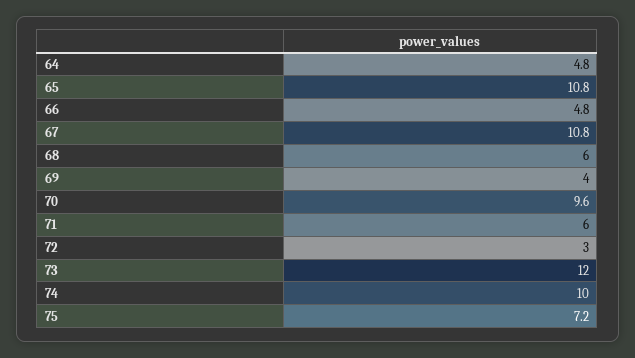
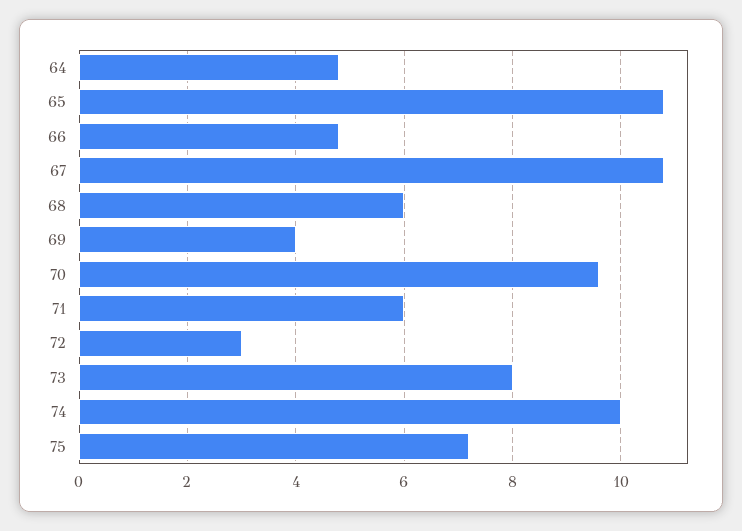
  {
    "64": 4.8,
    "65": 10.8,
    "66": 4.8,
    "67": 10.8,
    "68": 6,
    "69": 4,
    "70": 9.6,
    "71": 6,
    "72": 3,
-   "73": 12,
+   "73": 8,
    "74": 10,
    "75": 7.2
  }

